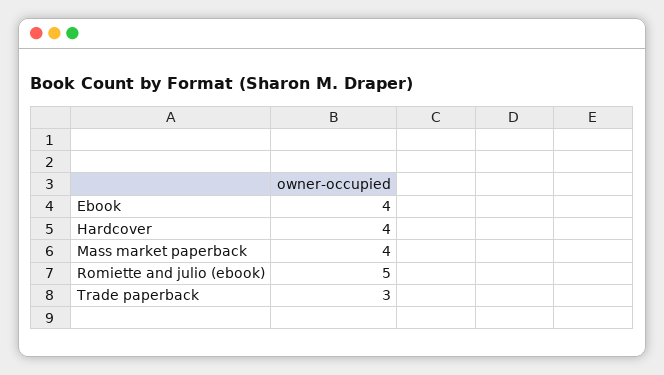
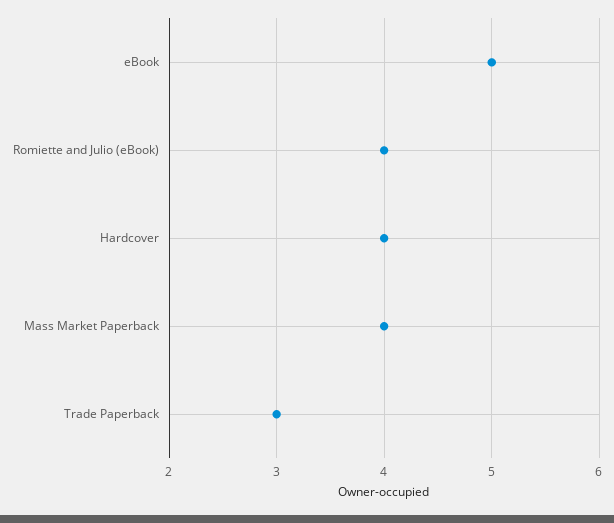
  {
-   "Ebook": 4,
+   "Ebook": 5,
    "Hardcover": 4,
    "Mass market paperback": 4,
-   "Romiette and julio (ebook)": 5,
+   "Romiette and julio (ebook)": 4,
    "Trade paperback": 3
  }

